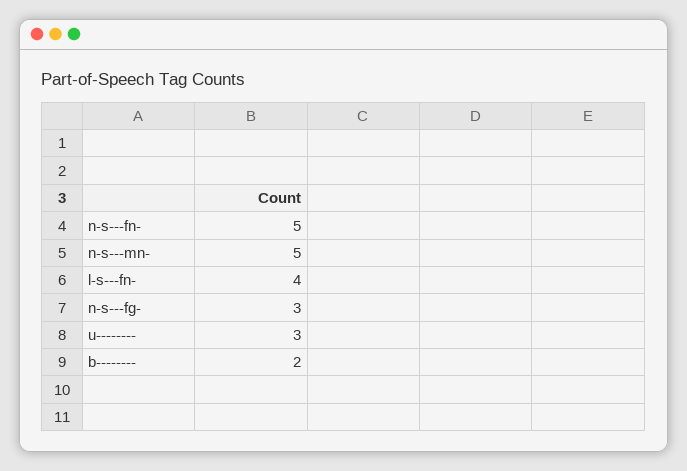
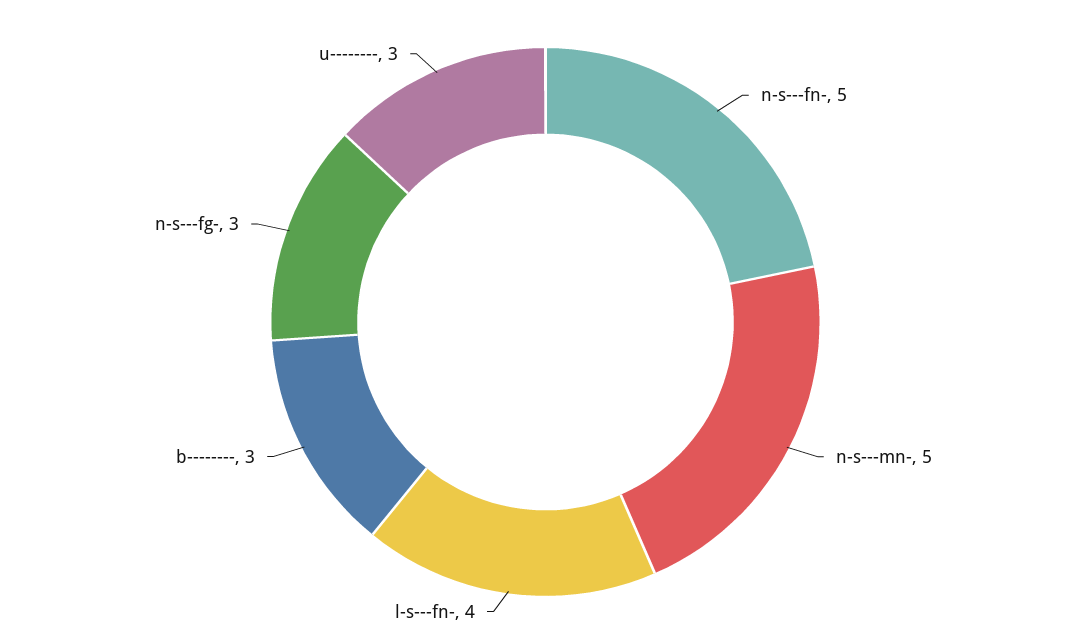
  {
    "n-s---fn-": 5,
    "n-s---mn-": 5,
    "l-s---fn-": 4,
    "n-s---fg-": 3,
    "u--------": 3,
-   "b--------": 2
+   "b--------": 3
  }

